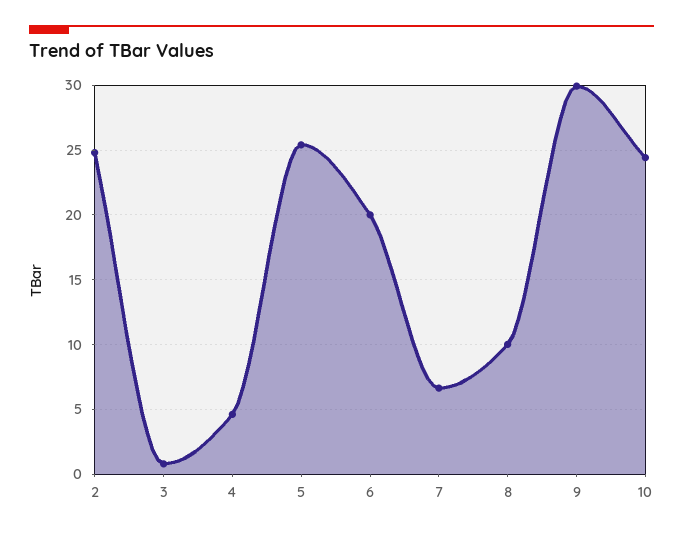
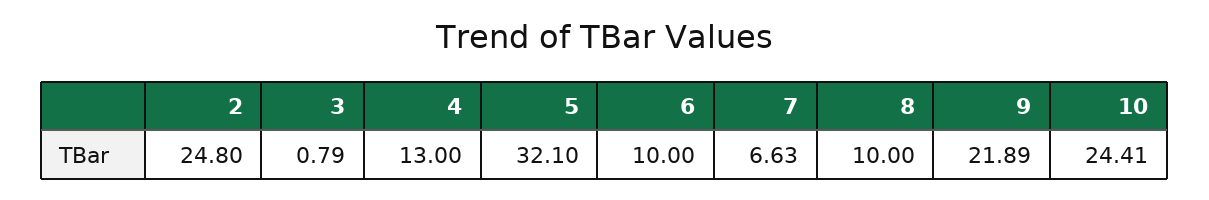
  {
    "2": 24.8,
    "3": 0.79,
-   "4": 4.5,
+   "4": 13,
-   "5": 25.5,
+   "5": 32.1,
-   "6": 20,
+   "6": 10,
    "7": 6.63,
    "8": 10,
-   "9": 30,
+   "9": 21.89,
    "10": 24.41
  }

